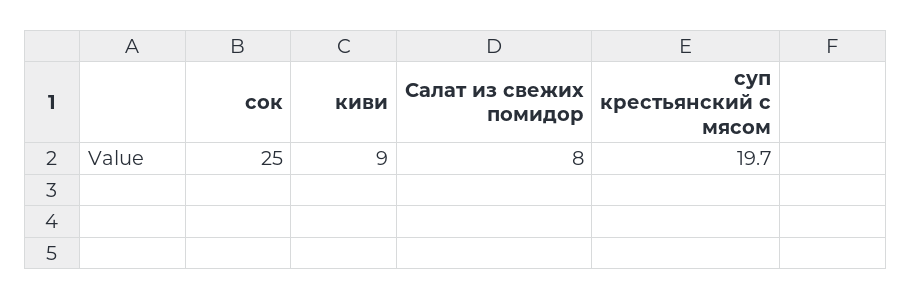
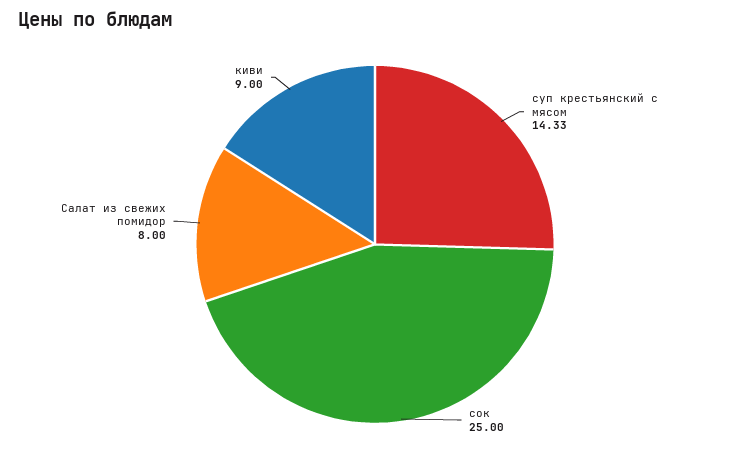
  {
    "сок": 25,
    "киви": 9,
    "Салат из свежих помидор": 8,
-   "суп крестьянский с мясом": 19.7
+   "суп крестьянский с мясом": 14.33
  }

